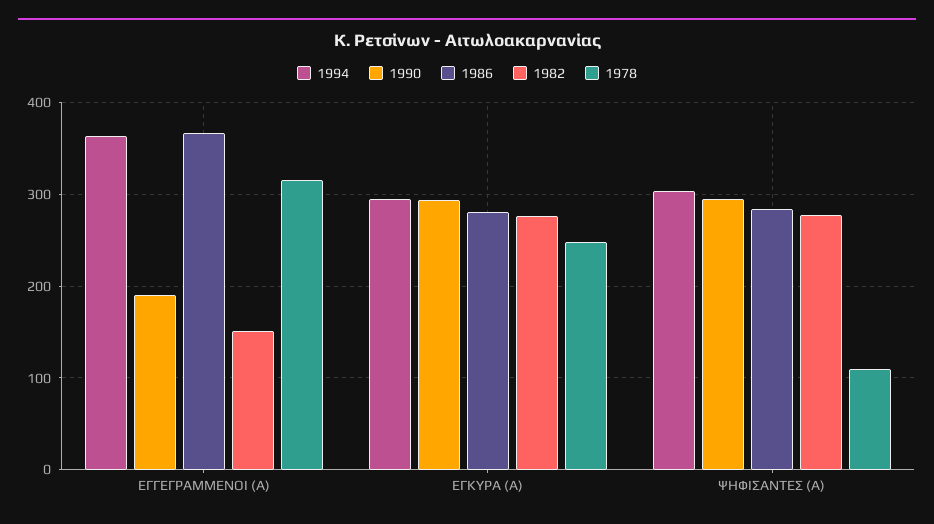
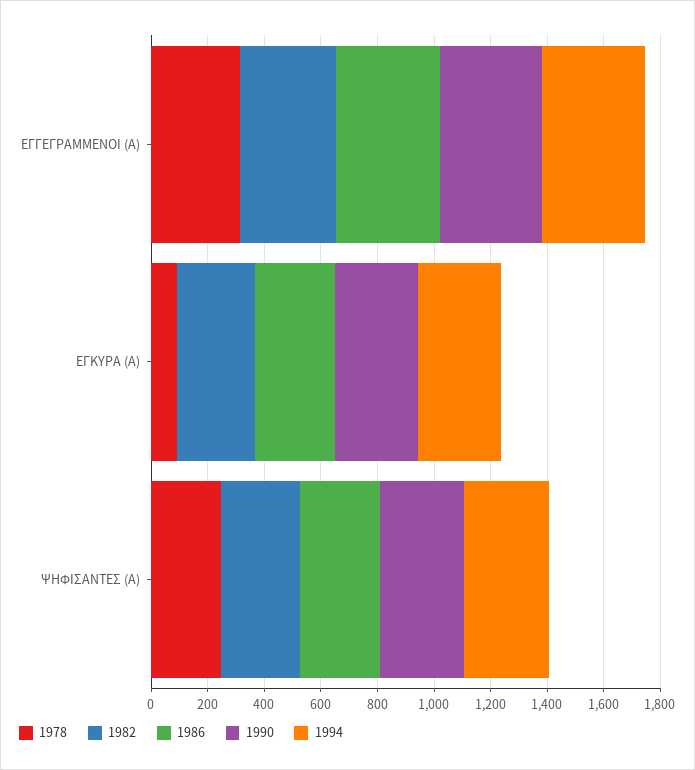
  {
    "1994": {
      "ΕΓΓΕΓΡΑΜΜΕΝΟΙ (Α)": 360,
      "ΕΓΚΥΡΑ (Α)": 300,
      "ΨΗΦΙΣΑΝΤΕΣ (Α)": 300
    },
    "1990": {
-     "ΕΓΓΕΓΡΑΜΜΕΝΟΙ (Α)": 190,
+     "ΕΓΓΕΓΡΑΜΜΕΝΟΙ (Α)": 350,
      "ΕΓΚΥΡΑ (Α)": 290,
      "ΨΗΦΙΣΑΝΤΕΣ (Α)": 300
    },
    "1986": {
      "ΕΓΓΕΓΡΑΜΜΕΝΟΙ (Α)": 370,
      "ΕΓΚΥΡΑ (Α)": 280,
      "ΨΗΦΙΣΑΝΤΕΣ (Α)": 280
    },
    "1982": {
-     "ΕΓΓΕΓΡΑΜΜΕΝΟΙ (Α)": 150,
+     "ΕΓΓΕΓΡΑΜΜΕΝΟΙ (Α)": 350,
      "ΕΓΚΥΡΑ (Α)": 280,
      "ΨΗΦΙΣΑΝΤΕΣ (Α)": 280
    },
    "1978": {
      "ΕΓΓΕΓΡΑΜΜΕΝΟΙ (Α)": 320,
-     "ΕΓΚΥΡΑ (Α)": 250,
+     "ΕΓΚΥΡΑ (Α)": 100,
-     "ΨΗΦΙΣΑΝΤΕΣ (Α)": 110
+     "ΨΗΦΙΣΑΝΤΕΣ (Α)": 250
    }
  }

